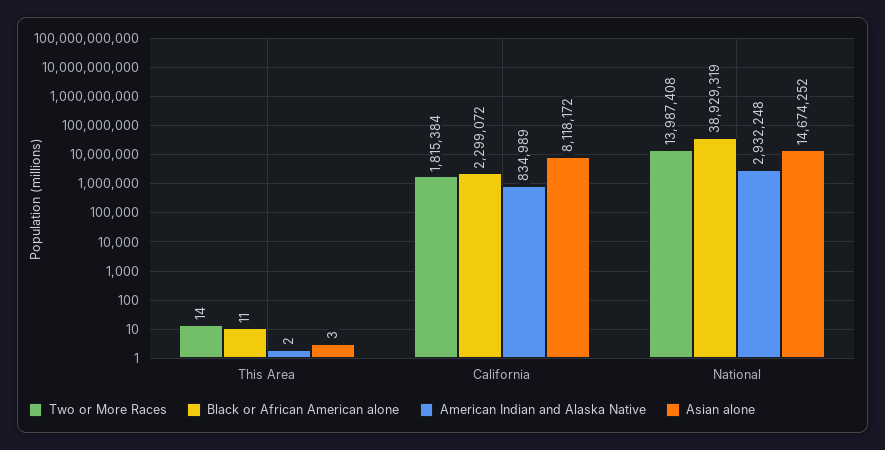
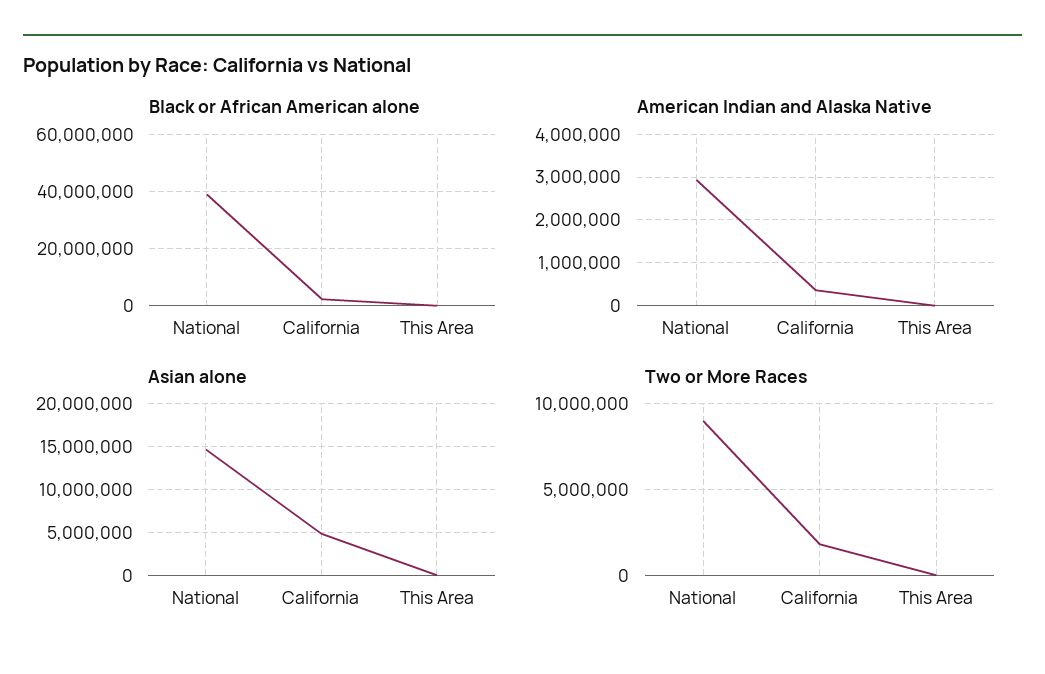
  {
    "Two or More Races": {
      "This Area": 14,
      "California": 1815384,
-     "National": 13987408
+     "National": 9000000
    },
    "Black or African American alone": {
      "This Area": 11,
      "California": 2299072,
      "National": 38929319
    },
    "American Indian and Alaska Native": {
      "This Area": 2,
-     "California": 834989,
+     "California": 400000,
      "National": 2932248
    },
    "Asian alone": {
      "This Area": 3,
-     "California": 8118172,
+     "California": 5000000,
      "National": 14674252
    }
  }

